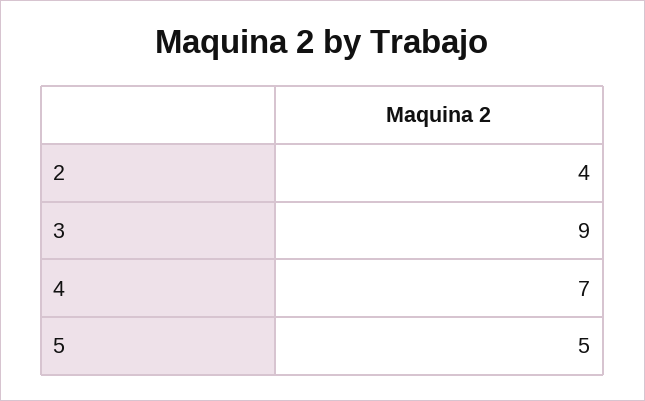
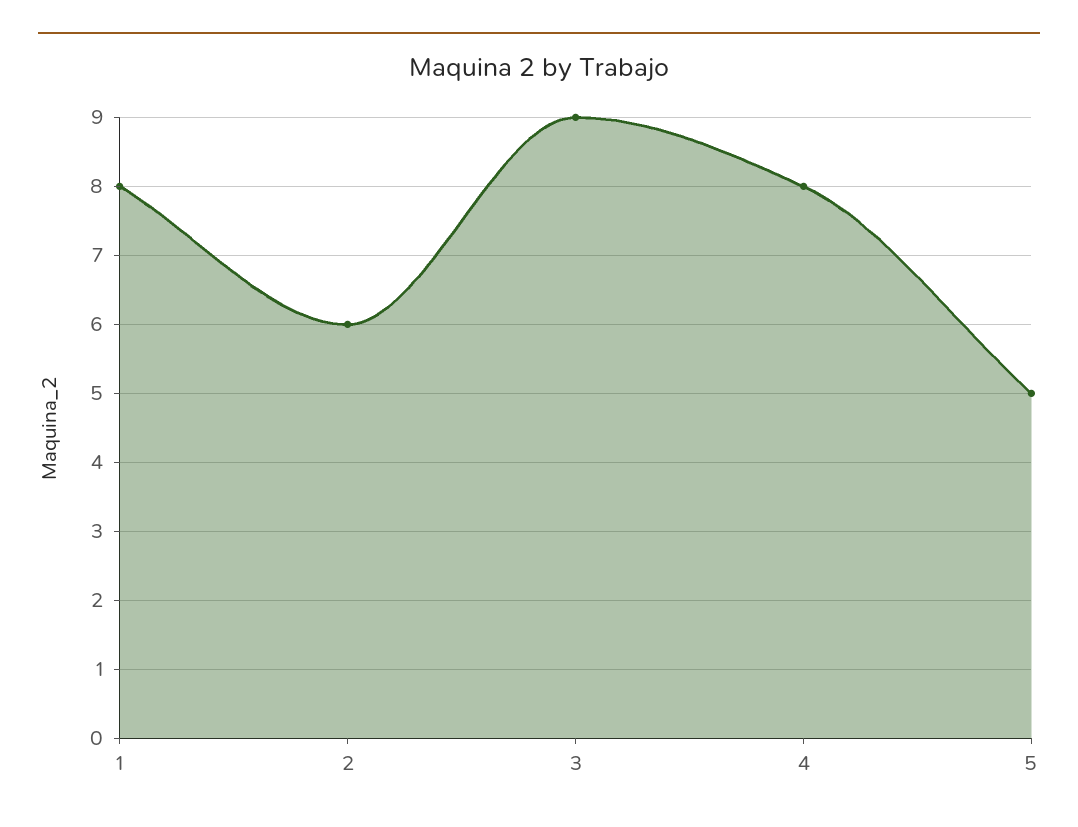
  {
-   "2": 4,
+   "2": 6,
    "3": 9,
-   "4": 7,
+   "4": 8,
-   "5": 5
+   "5": 5,
+   "1": 8
  }

